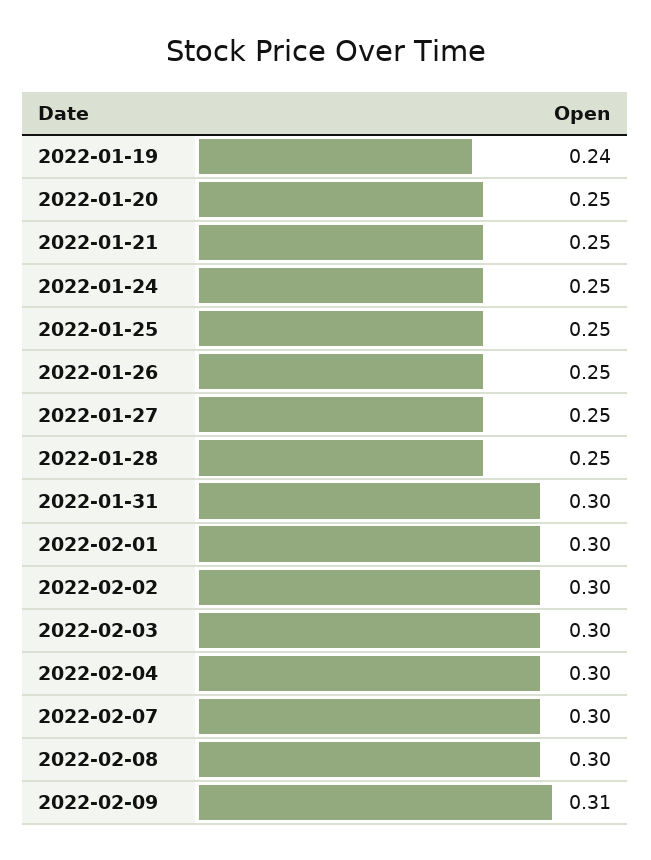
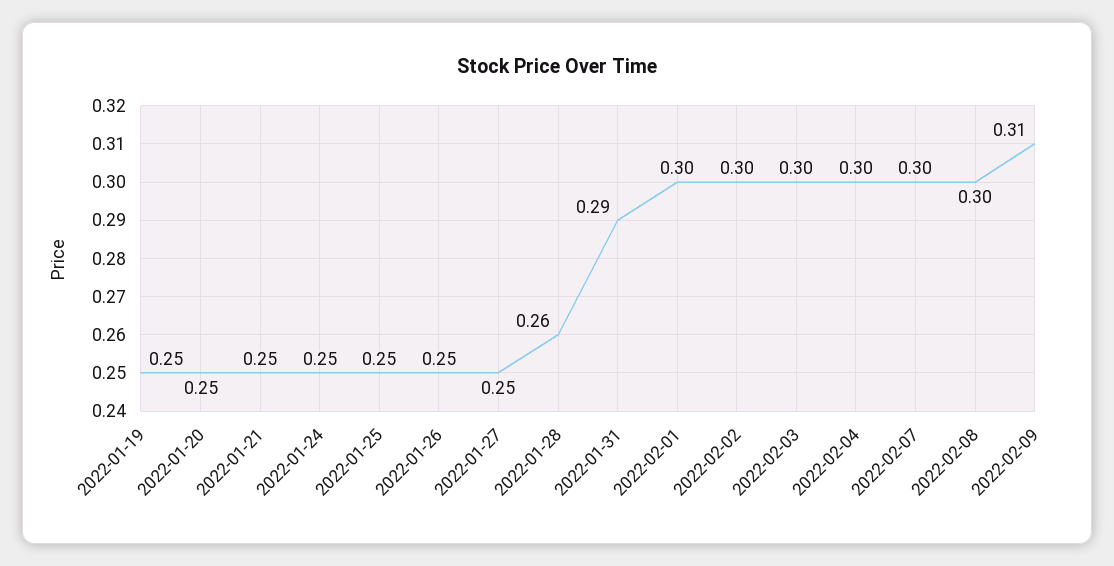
  {
-   "2022-01-19": 0.24,
+   "2022-01-19": 0.25,
    "2022-01-20": 0.25,
    "2022-01-21": 0.25,
    "2022-01-24": 0.25,
    "2022-01-25": 0.25,
    "2022-01-26": 0.25,
    "2022-01-27": 0.25,
-   "2022-01-28": 0.25,
+   "2022-01-28": 0.26,
-   "2022-01-31": 0.3,
+   "2022-01-31": 0.29,
    "2022-02-01": 0.3,
    "2022-02-02": 0.3,
    "2022-02-03": 0.3,
    "2022-02-04": 0.3,
    "2022-02-07": 0.3,
    "2022-02-08": 0.3,
    "2022-02-09": 0.31
  }

